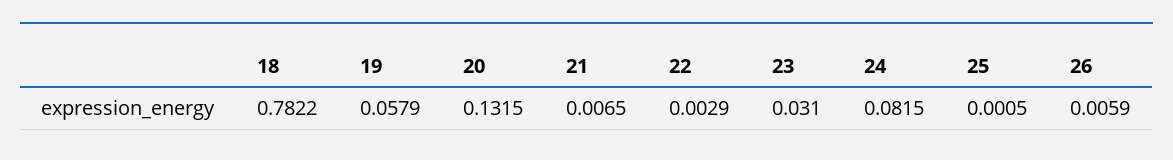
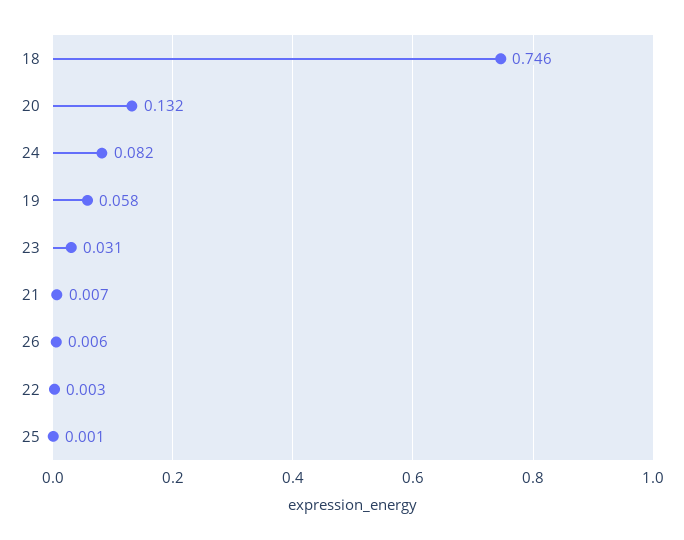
  {
-   "18": 0.7822,
+   "18": 0.746,
    "19": 0.0579,
    "20": 0.1315,
    "21": 0.0065,
    "22": 0.0029,
    "23": 0.031,
    "24": 0.0815,
    "25": 0.0005,
    "26": 0.0059
  }

